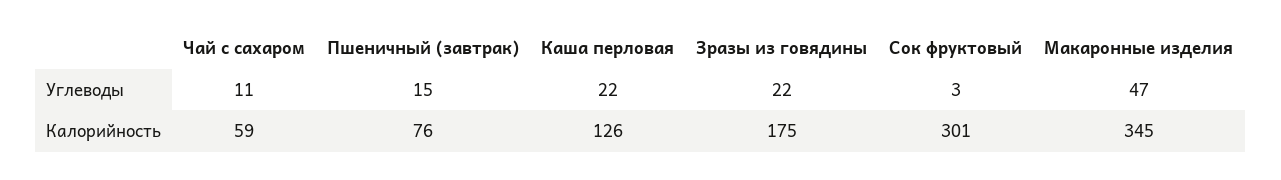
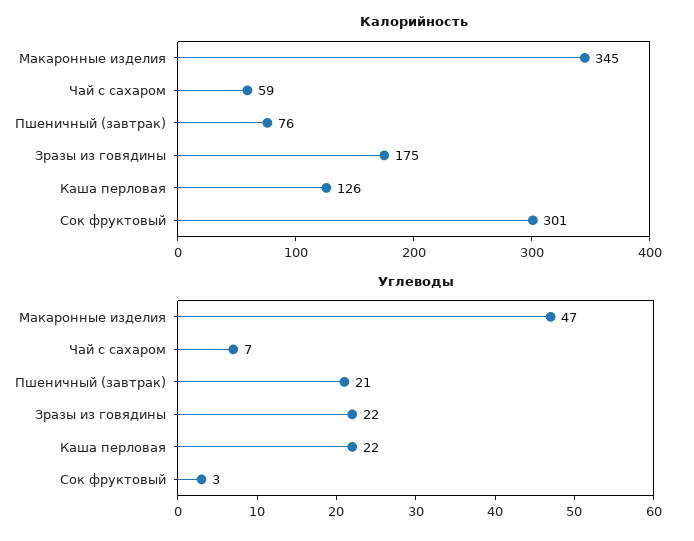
  {
    "Углеводы": {
-     "Чай с сахаром": 11,
+     "Чай с сахаром": 7,
-     "Пшеничный (завтрак)": 15,
+     "Пшеничный (завтрак)": 21,
      "Каша перловая": 22,
      "Зразы из говядины": 22,
      "Сок фруктовый": 3,
      "Макаронные изделия": 47
    },
    "Калорийность": {
      "Чай с сахаром": 59,
      "Пшеничный (завтрак)": 76,
      "Каша перловая": 126,
      "Зразы из говядины": 175,
      "Сок фруктовый": 301,
      "Макаронные изделия": 345
    }
  }

